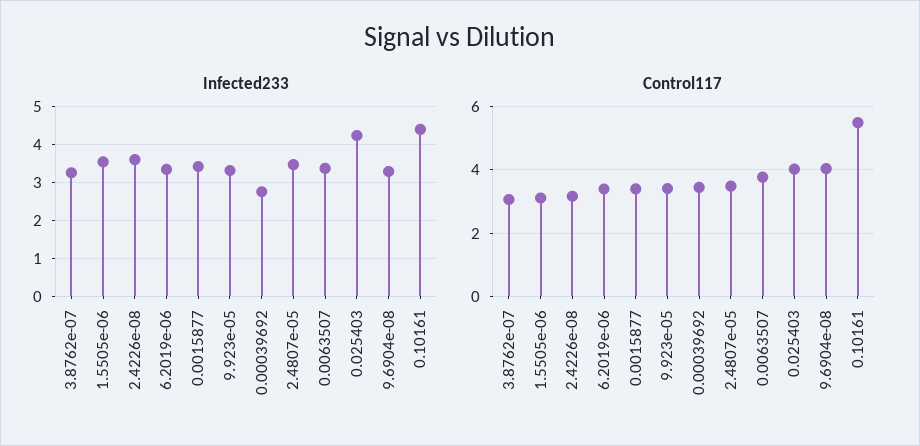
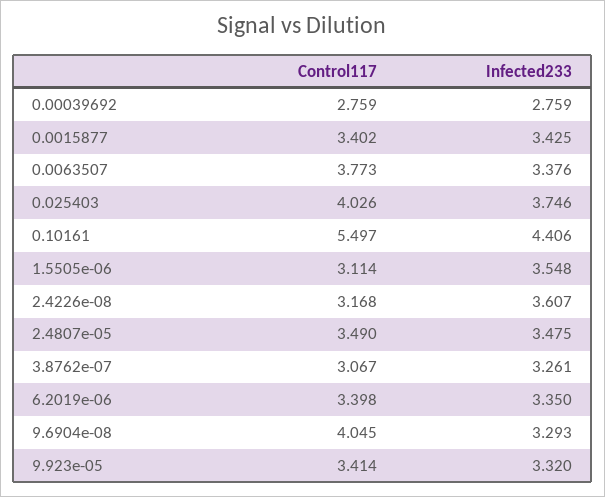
  {
    "Infected233": {
      "3.8762e-07": 3.261,
      "1.5505e-06": 3.548,
      "2.4226e-08": 3.607,
      "6.2019e-06": 3.35,
      "0.0015877": 3.425,
      "9.923e-05": 3.32,
      "0.00039692": 2.759,
      "2.4807e-05": 3.475,
      "0.0063507": 3.376,
-     "0.025403": 4.2,
+     "0.025403": 3.746,
      "9.6904e-08": 3.293,
      "0.10161": 4.406
    },
    "Control117": {
      "3.8762e-07": 3.067,
      "1.5505e-06": 3.114,
      "2.4226e-08": 3.168,
      "6.2019e-06": 3.398,
      "0.0015877": 3.402,
      "9.923e-05": 3.414,
-     "0.00039692": 3.4,
+     "0.00039692": 2.759,
      "2.4807e-05": 3.49,
      "0.0063507": 3.773,
      "0.025403": 4.026,
      "9.6904e-08": 4.045,
      "0.10161": 5.497
    }
  }

